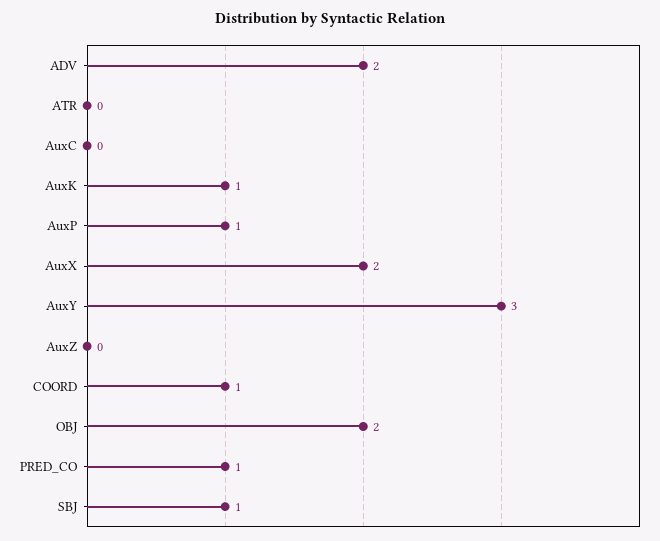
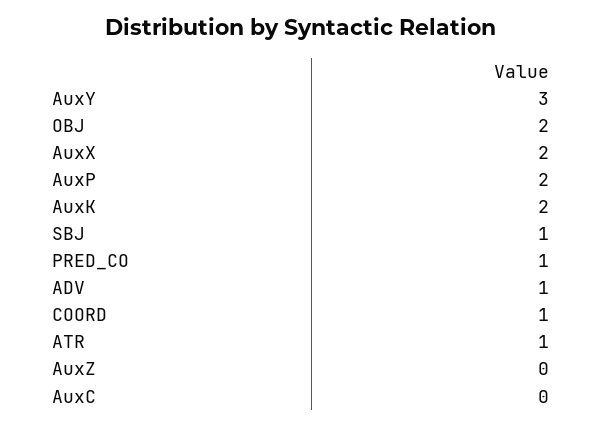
  {
-   "ADV": 2,
+   "ADV": 1,
-   "ATR": 0,
+   "ATR": 1,
    "AuxC": 0,
-   "AuxK": 1,
+   "AuxK": 2,
-   "AuxP": 1,
+   "AuxP": 2,
    "AuxX": 2,
    "AuxY": 3,
    "AuxZ": 0,
    "COORD": 1,
    "OBJ": 2,
    "PRED_CO": 1,
    "SBJ": 1
  }

